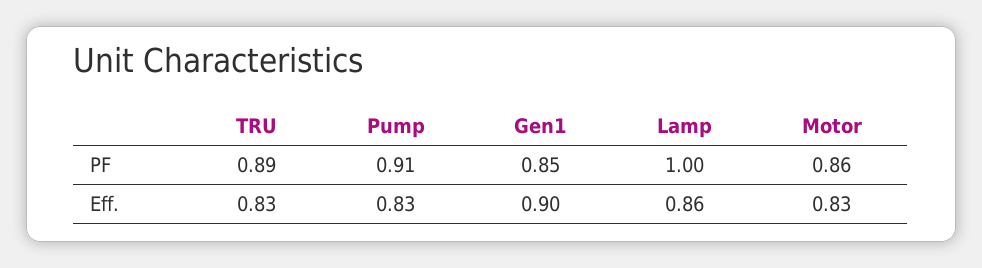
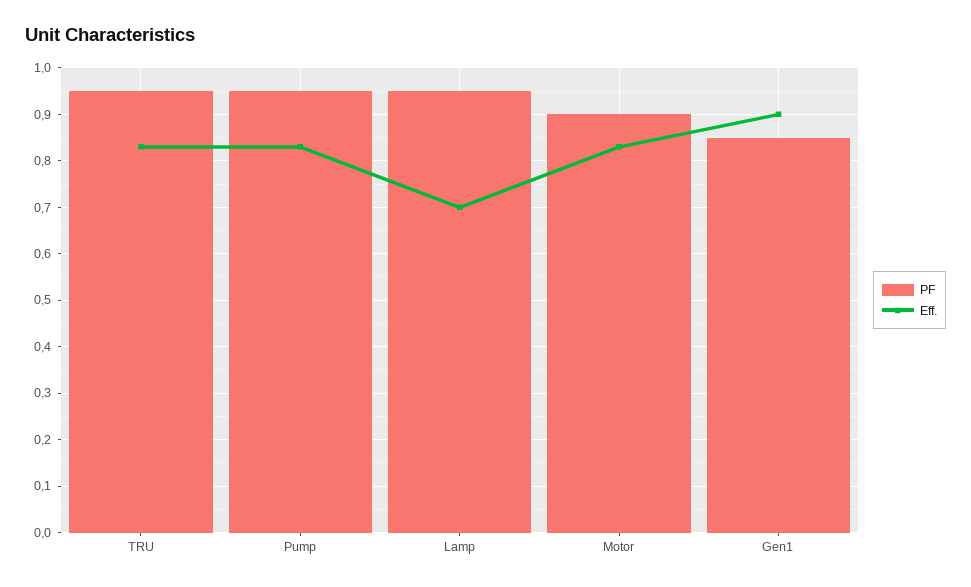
  {
    "PF": {
-     "TRU": 0.89,
+     "TRU": 0.95,
-     "Pump": 0.91,
+     "Pump": 0.95,
      "Gen1": 0.85,
-     "Lamp": 1,
+     "Lamp": 0.95,
-     "Motor": 0.86
+     "Motor": 0.9
    },
    "Eff.": {
      "TRU": 0.83,
      "Pump": 0.83,
      "Gen1": 0.9,
-     "Lamp": 0.86,
+     "Lamp": 0.7,
      "Motor": 0.83
    }
  }

